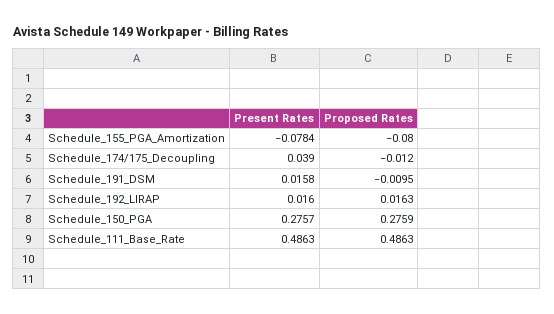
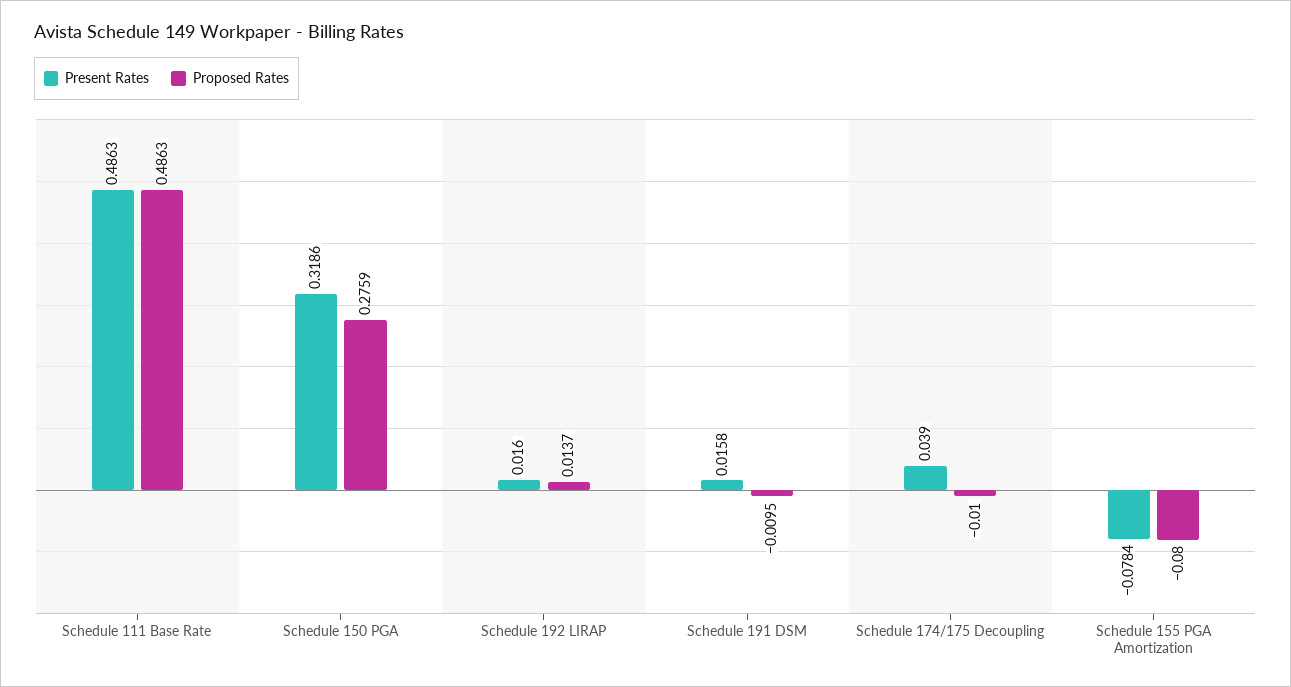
  {
    "Present Rates": {
      "Schedule_155_PGA_Amortization": -0.0784,
      "Schedule_174/175_Decoupling": 0.039,
      "Schedule_191_DSM": 0.0158,
      "Schedule_192_LIRAP": 0.016,
-     "Schedule_150_PGA": 0.2757,
+     "Schedule_150_PGA": 0.3186,
      "Schedule_111_Base_Rate": 0.4863
    },
    "Proposed Rates": {
      "Schedule_155_PGA_Amortization": -0.08,
-     "Schedule_174/175_Decoupling": -0.012,
+     "Schedule_174/175_Decoupling": -0.01,
      "Schedule_191_DSM": -0.0095,
-     "Schedule_192_LIRAP": 0.0163,
+     "Schedule_192_LIRAP": 0.0137,
      "Schedule_150_PGA": 0.2759,
      "Schedule_111_Base_Rate": 0.4863
    }
  }

